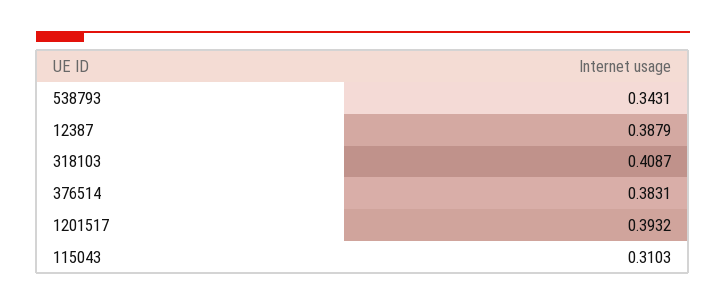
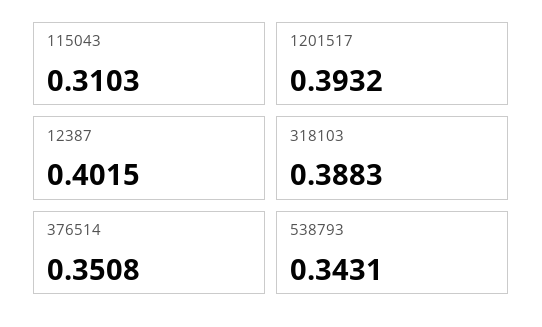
  {
    "538793": 0.3431,
-   "12387": 0.3879,
+   "12387": 0.4015,
-   "318103": 0.4087,
+   "318103": 0.3883,
-   "376514": 0.3831,
+   "376514": 0.3508,
    "1201517": 0.3932,
    "115043": 0.3103
  }

